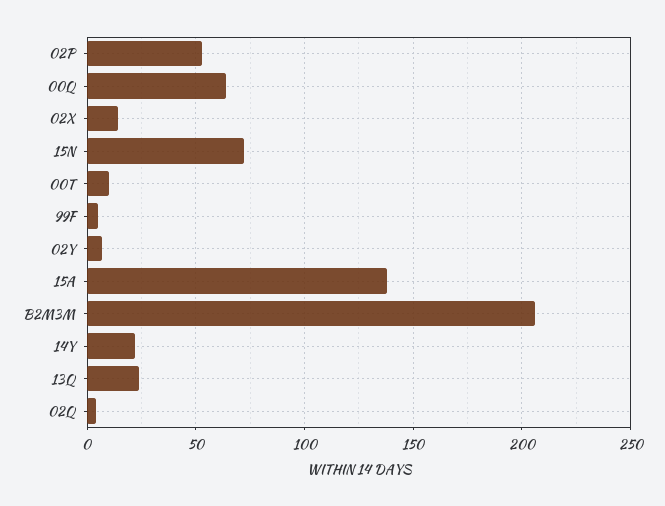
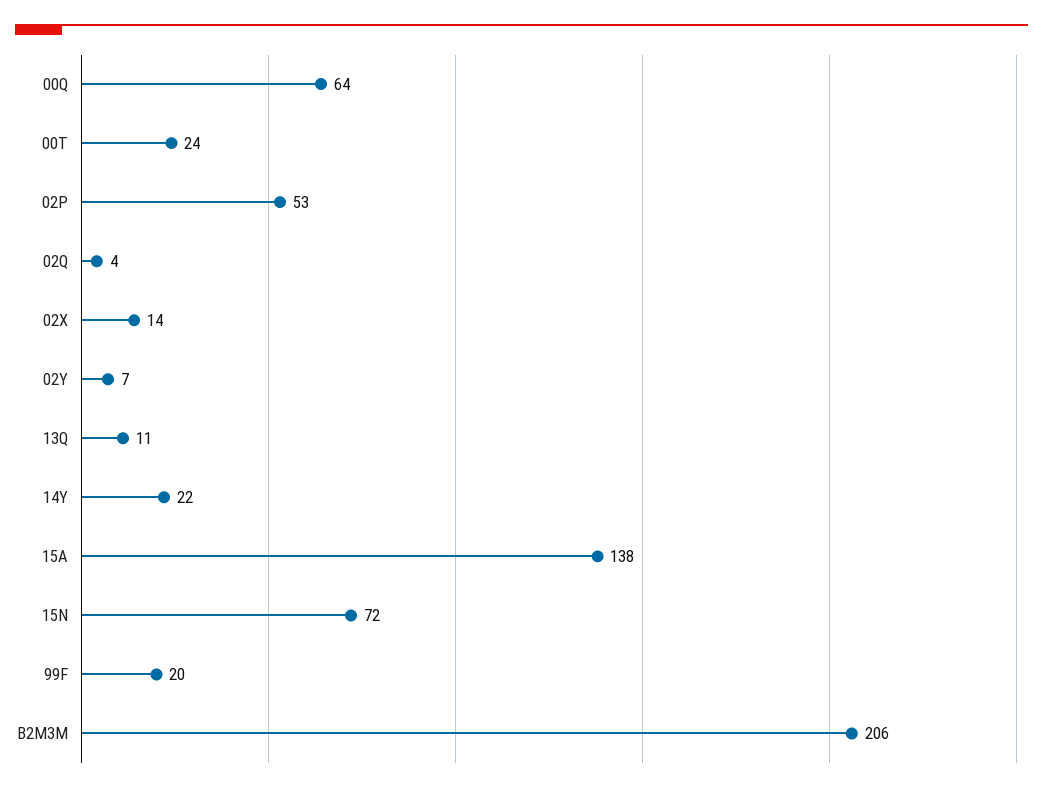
  {
    "02P": 53,
    "00Q": 64,
    "02X": 14,
    "15N": 72,
-   "00T": 10,
+   "00T": 24,
-   "99F": 5,
+   "99F": 20,
    "02Y": 7,
    "15A": 138,
    "B2M3M": 206,
    "14Y": 22,
-   "13Q": 25,
+   "13Q": 11,
    "02Q": 4
  }

